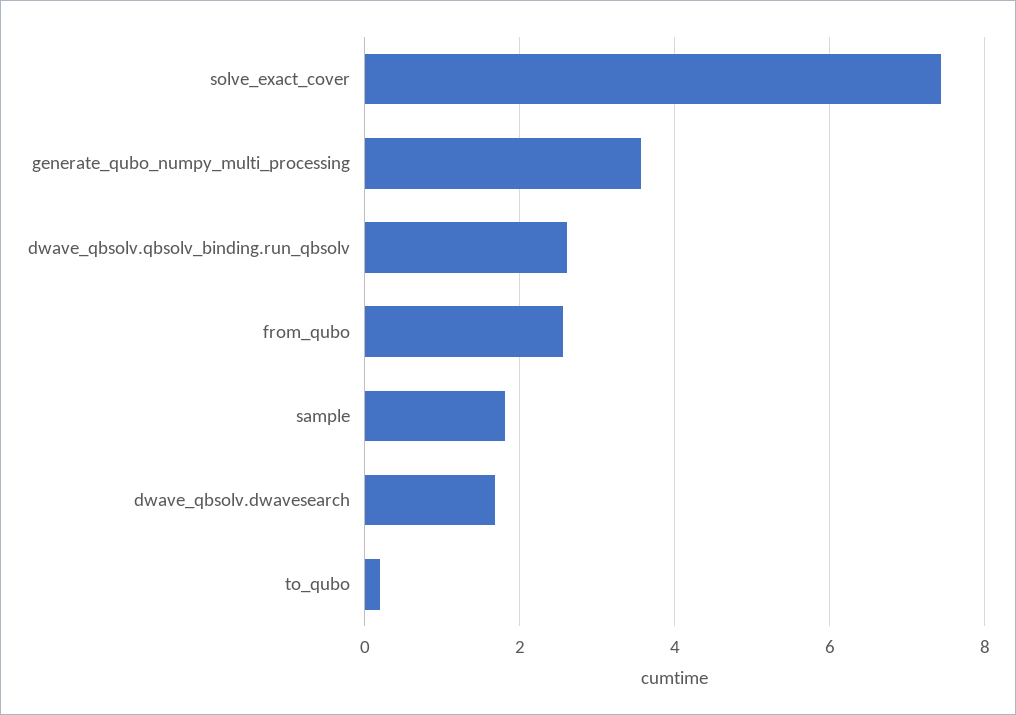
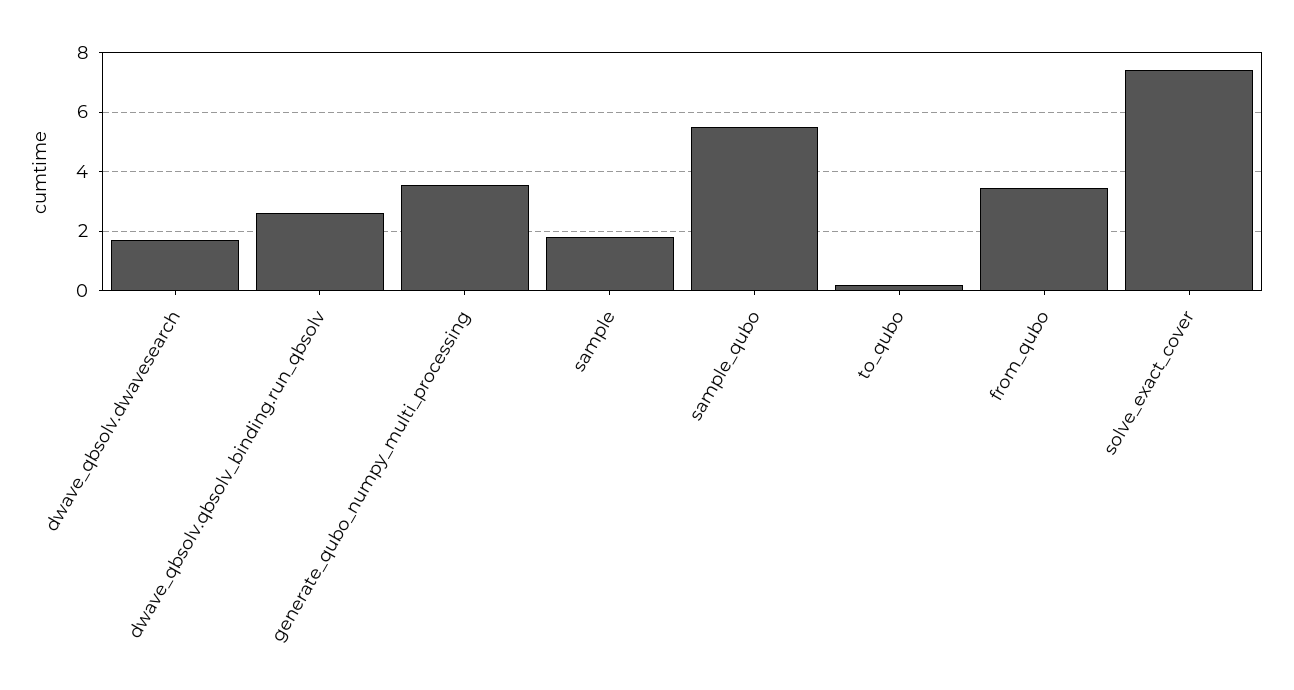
  {
    "solve_exact_cover": 7.4,
    "generate_qubo_numpy_multi_processing": 3.6,
    "dwave_qbsolv.qbsolv_binding.run_qbsolv": 2.6,
-   "from_qubo": 2.6,
+   "from_qubo": 3.5,
    "sample": 1.8,
    "dwave_qbsolv.dwavesearch": 1.6,
-   "to_qubo": 0.2
+   "to_qubo": 0.2,
+   "sample_qubo": 5.5
  }

